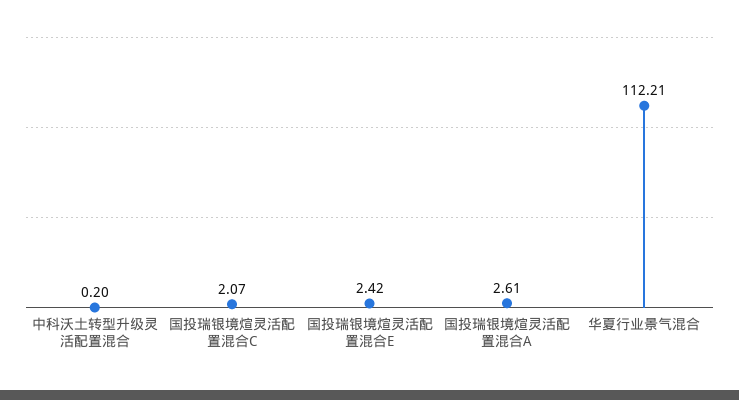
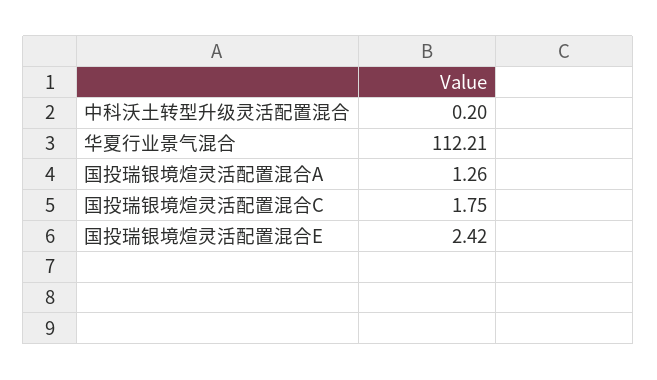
  {
    "中科沃土转型升级灵活配置混合": 0.2,
-   "国投瑞银境煊灵活配置混合C": 2.07,
+   "国投瑞银境煊灵活配置混合C": 1.75,
    "国投瑞银境煊灵活配置混合E": 2.42,
-   "国投瑞银境煊灵活配置混合A": 2.61,
+   "国投瑞银境煊灵活配置混合A": 1.26,
    "华夏行业景气混合": 112.21
  }

